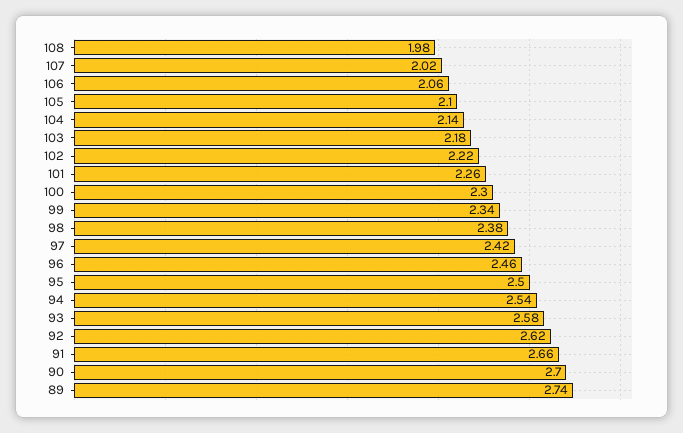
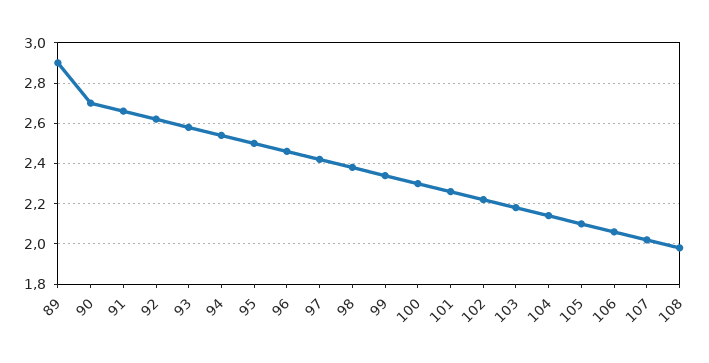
  {
    "108": 1.98,
    "107": 2.02,
    "106": 2.06,
    "105": 2.1,
    "104": 2.14,
    "103": 2.18,
    "102": 2.22,
    "101": 2.26,
    "100": 2.3,
    "99": 2.34,
    "98": 2.38,
    "97": 2.42,
    "96": 2.46,
    "95": 2.5,
    "94": 2.54,
    "93": 2.58,
    "92": 2.62,
    "91": 2.66,
    "90": 2.7,
-   "89": 2.74
+   "89": 2.9
  }

